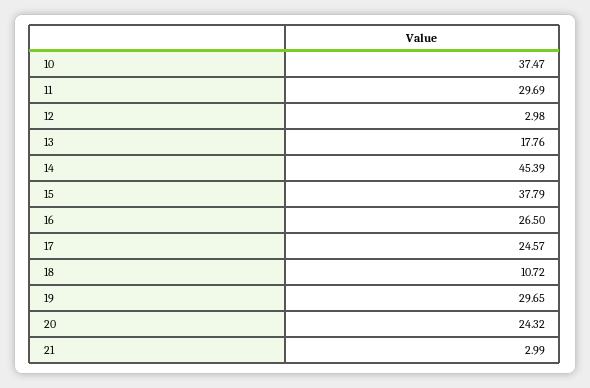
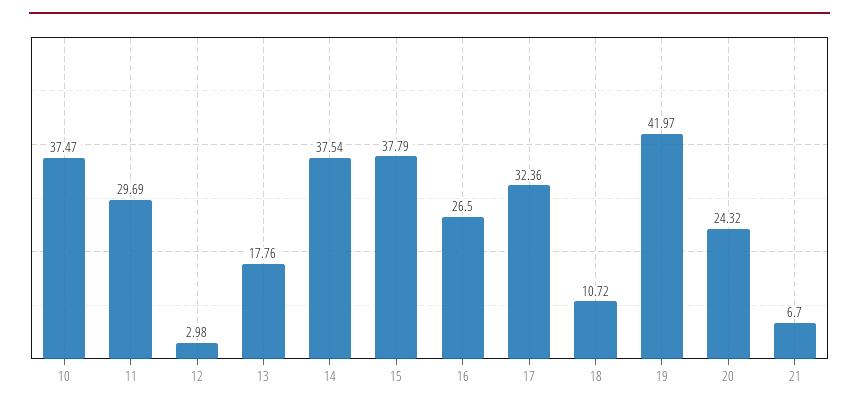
  {
    "10": 37.47,
    "11": 29.69,
    "12": 2.98,
    "13": 17.76,
-   "14": 45.39,
+   "14": 37.54,
    "15": 37.79,
    "16": 26.5,
-   "17": 24.57,
+   "17": 32.36,
    "18": 10.72,
-   "19": 29.65,
+   "19": 41.97,
    "20": 24.32,
-   "21": 2.99
+   "21": 6.7
  }

